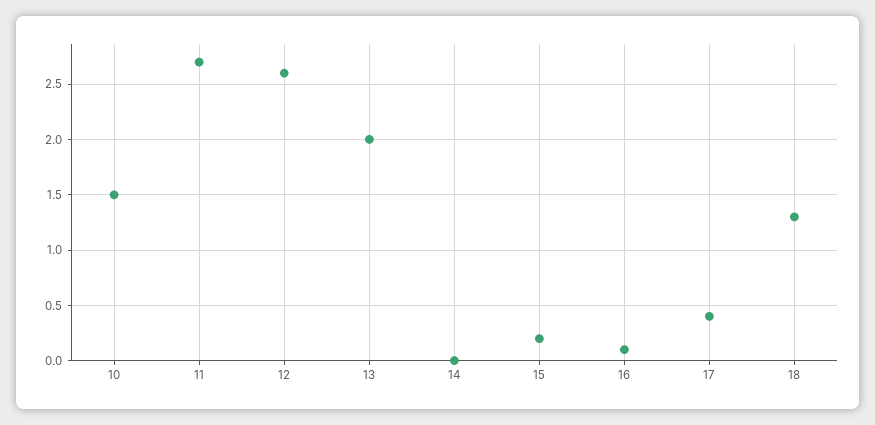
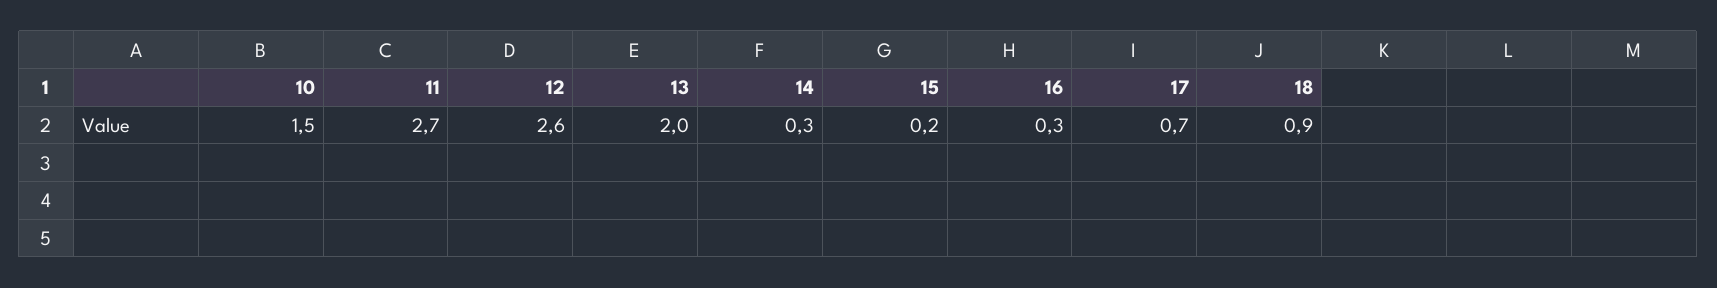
  {
    "10": 1.5,
    "11": 2.7,
    "12": 2.6,
    "13": 2,
-   "14": 0,
+   "14": 0.3,
    "15": 0.2,
-   "16": 0.1,
+   "16": 0.3,
-   "17": 0.4,
+   "17": 0.7,
-   "18": 1.3
+   "18": 0.9
  }

